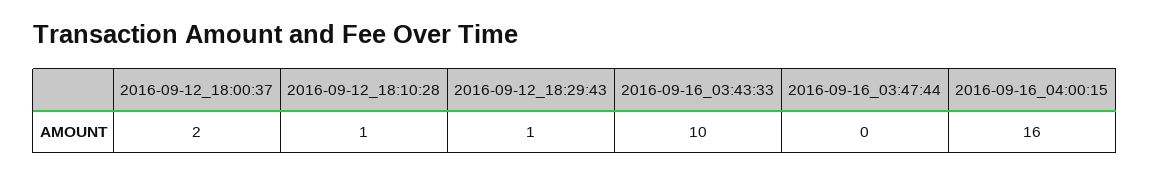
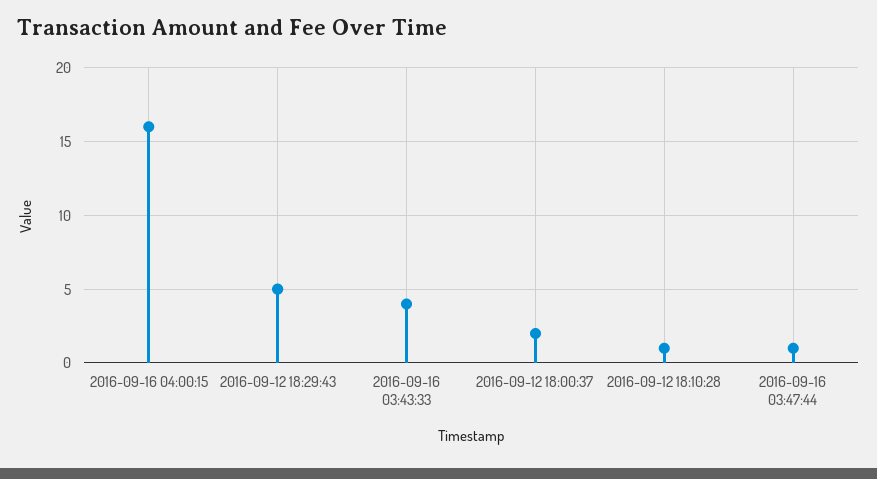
  {
    "2016-09-12_18:00:37": 2,
    "2016-09-12_18:10:28": 1,
-   "2016-09-12_18:29:43": 1,
+   "2016-09-12_18:29:43": 5,
-   "2016-09-16_03:43:33": 10,
+   "2016-09-16_03:43:33": 4,
-   "2016-09-16_03:47:44": 0,
+   "2016-09-16_03:47:44": 1,
    "2016-09-16_04:00:15": 16
  }

